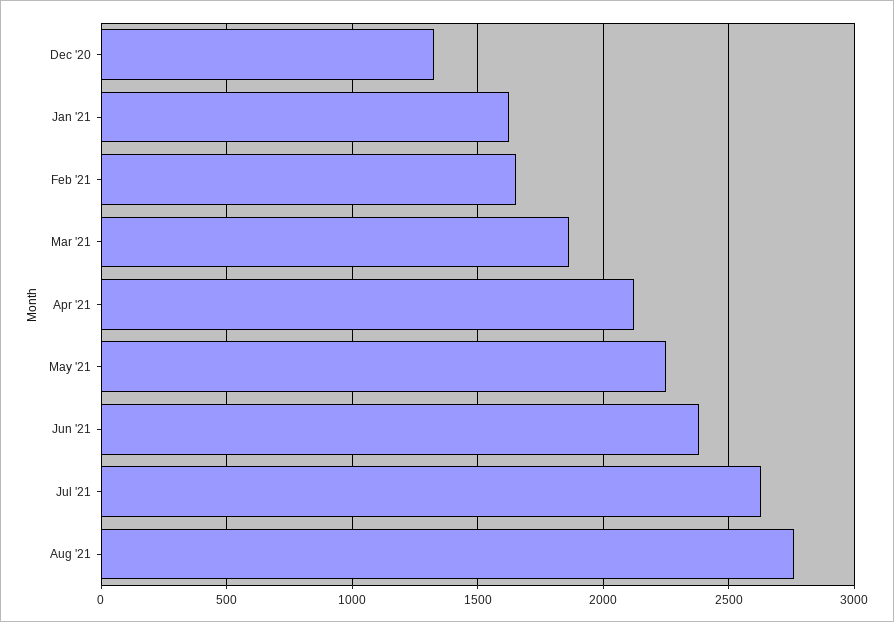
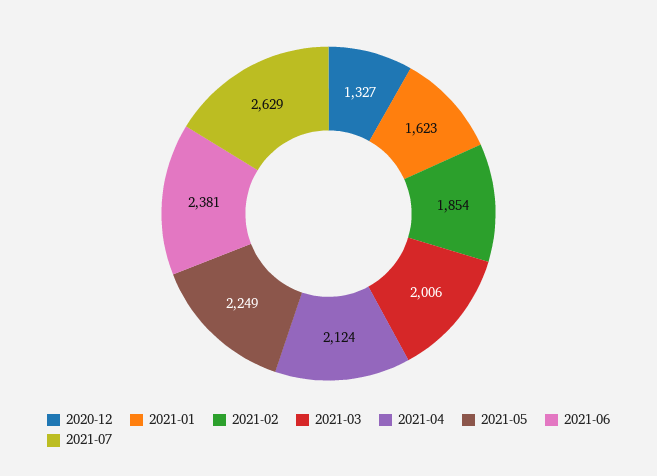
  {
    "Dec '20": 1327,
    "Jan '21": 1623,
-   "Feb '21": 1650,
+   "Feb '21": 1854,
-   "Mar '21": 1850,
+   "Mar '21": 2006,
    "Apr '21": 2124,
    "May '21": 2249,
    "Jun '21": 2381,
-   "Jul '21": 2629,
+   "Jul '21": 2629
-   "Aug '21": 2750
  }

